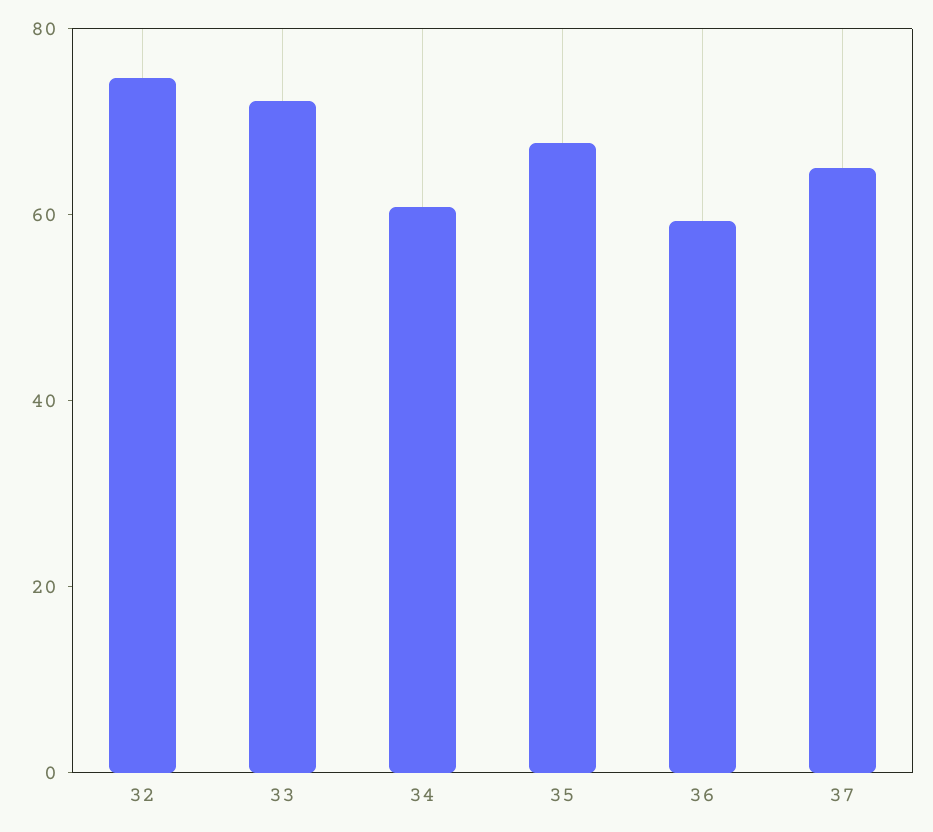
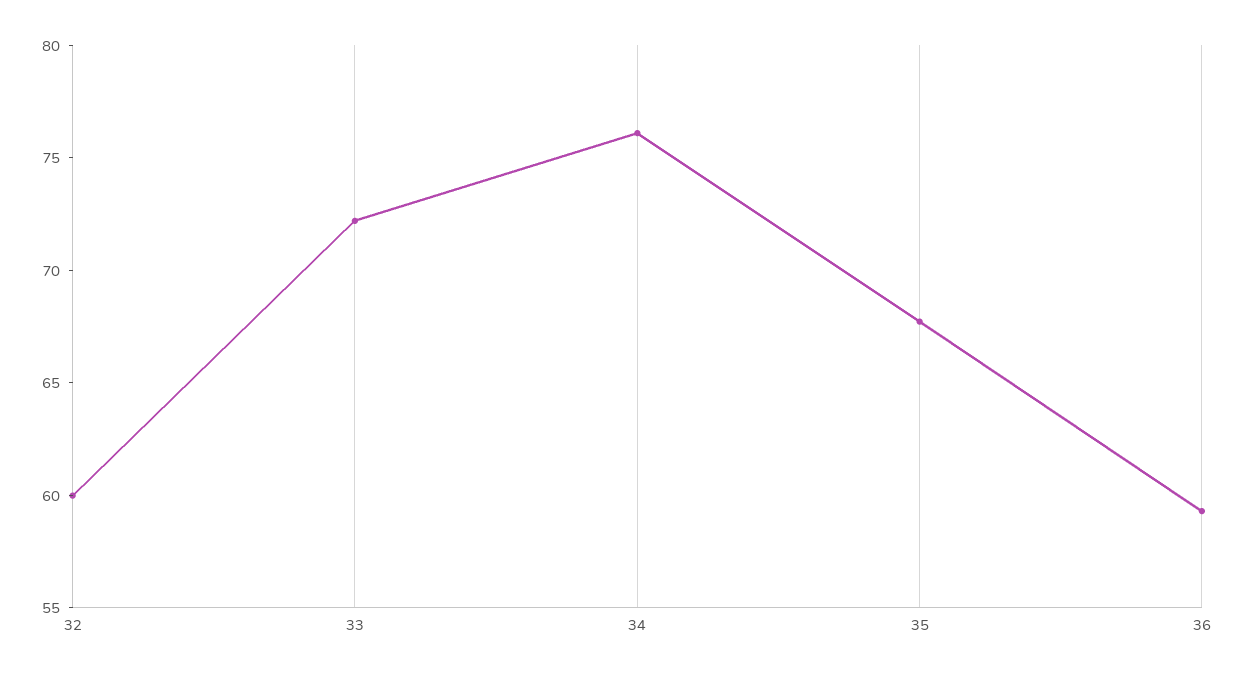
  {
-   "32": 75,
+   "32": 60,
    "33": 72,
-   "34": 60,
+   "34": 76,
    "35": 68,
-   "36": 59,
+   "36": 59
-   "37": 65
  }

